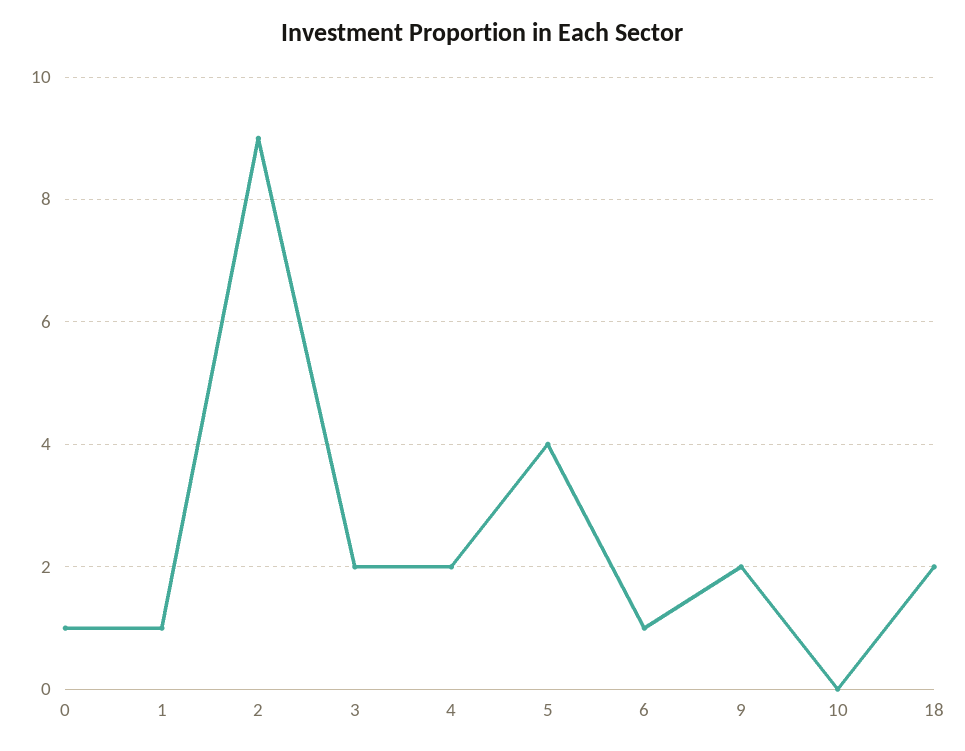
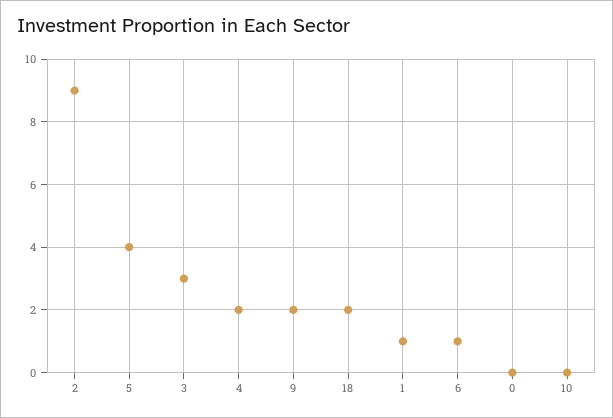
  {
-   "0": 1,
+   "0": 0,
    "1": 1,
    "2": 9,
-   "3": 2,
+   "3": 3,
    "4": 2,
    "5": 4,
    "6": 1,
    "9": 2,
    "10": 0,
    "18": 2
  }

